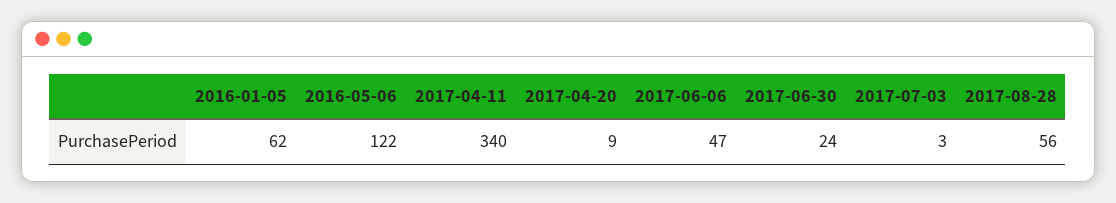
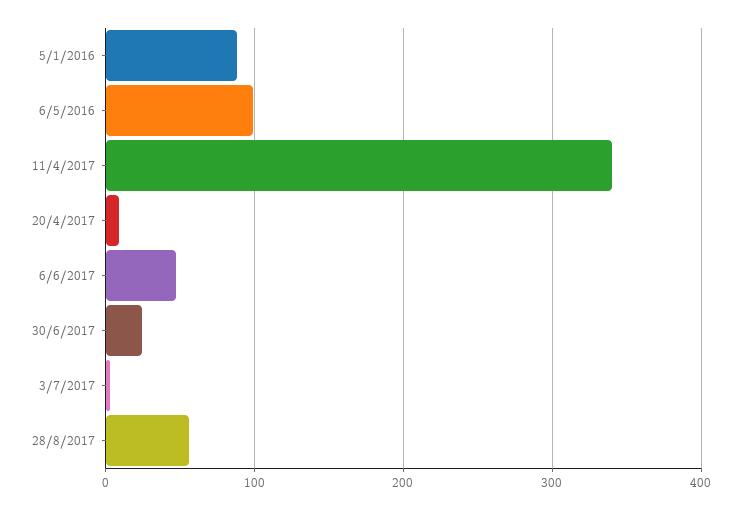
  {
-   "2016-01-05": 62,
+   "2016-01-05": 90,
-   "2016-05-06": 122,
+   "2016-05-06": 100,
    "2017-04-11": 340,
    "2017-04-20": 9,
    "2017-06-06": 47,
    "2017-06-30": 24,
    "2017-07-03": 3,
    "2017-08-28": 56
  }

